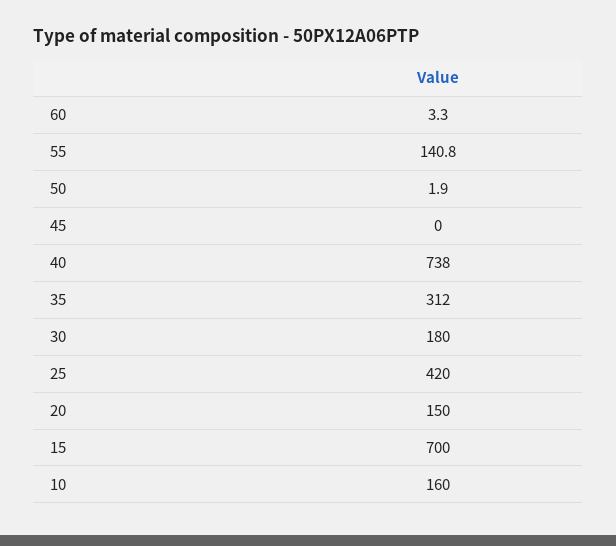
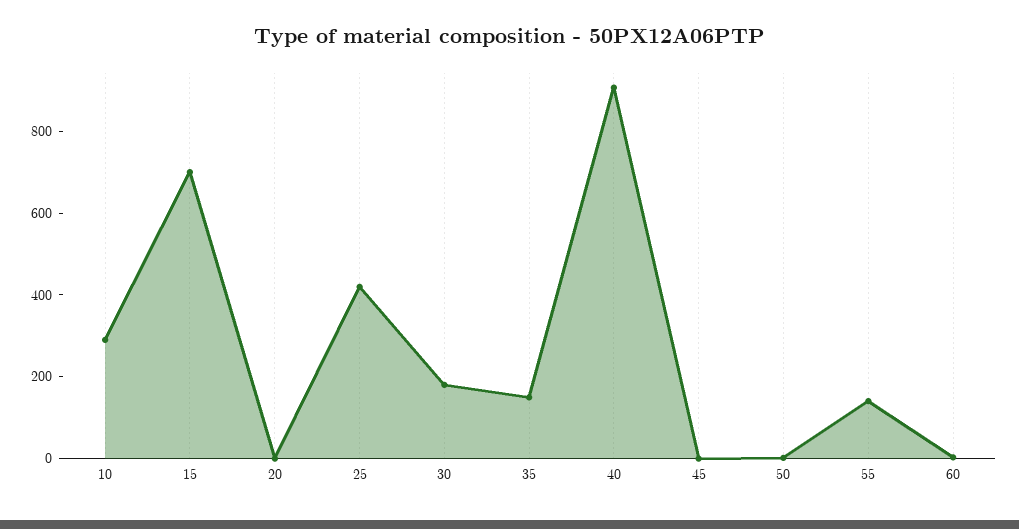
  {
    "60": 3.3,
    "55": 140.8,
    "50": 1.9,
    "45": 0,
-   "40": 738,
+   "40": 900,
-   "35": 312,
+   "35": 150,
    "30": 180,
    "25": 420,
-   "20": 150,
+   "20": 0,
    "15": 700,
-   "10": 160
+   "10": 300
  }

